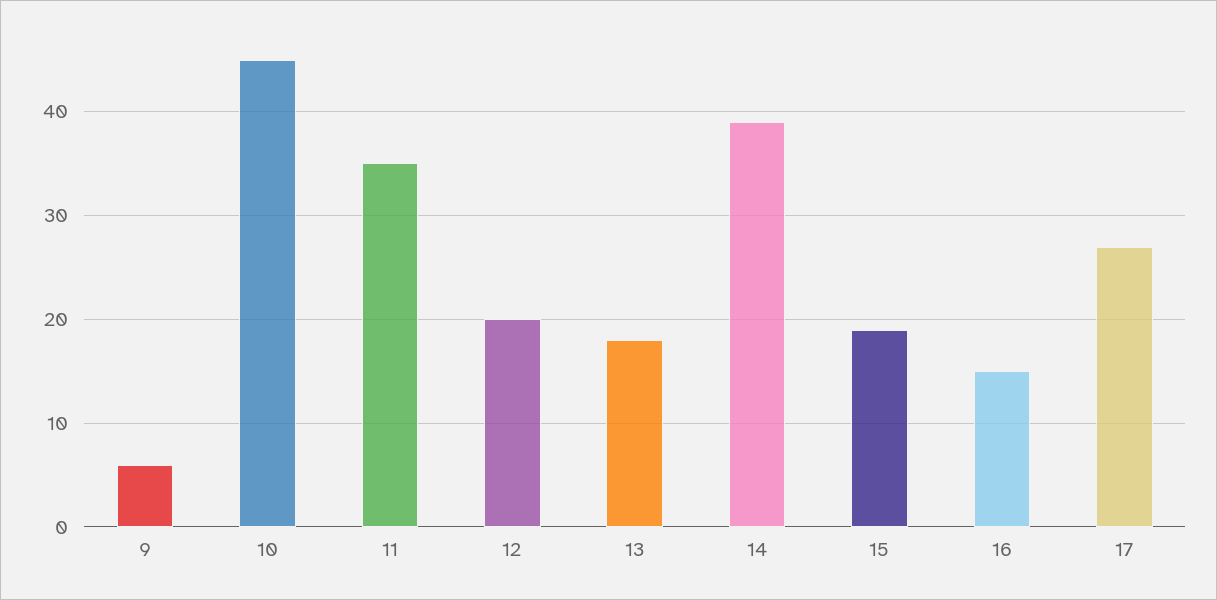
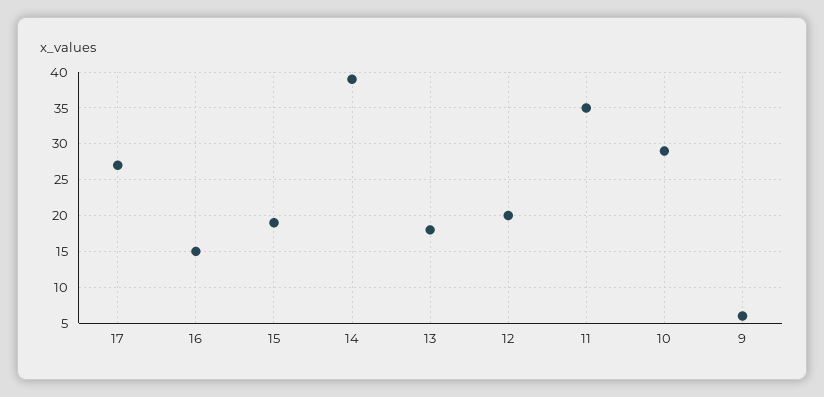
  {
    "9": 6,
-   "10": 45,
+   "10": 29,
    "11": 35,
    "12": 20,
    "13": 18,
    "14": 39,
    "15": 19,
    "16": 15,
    "17": 27
  }

